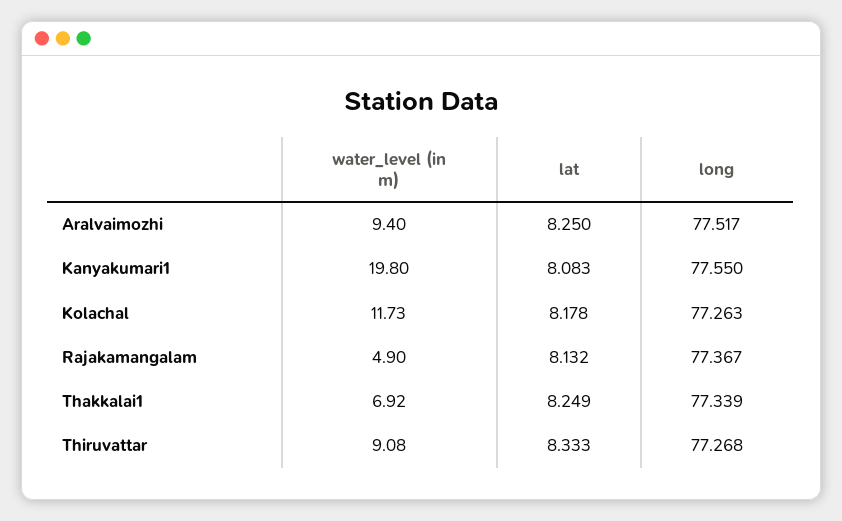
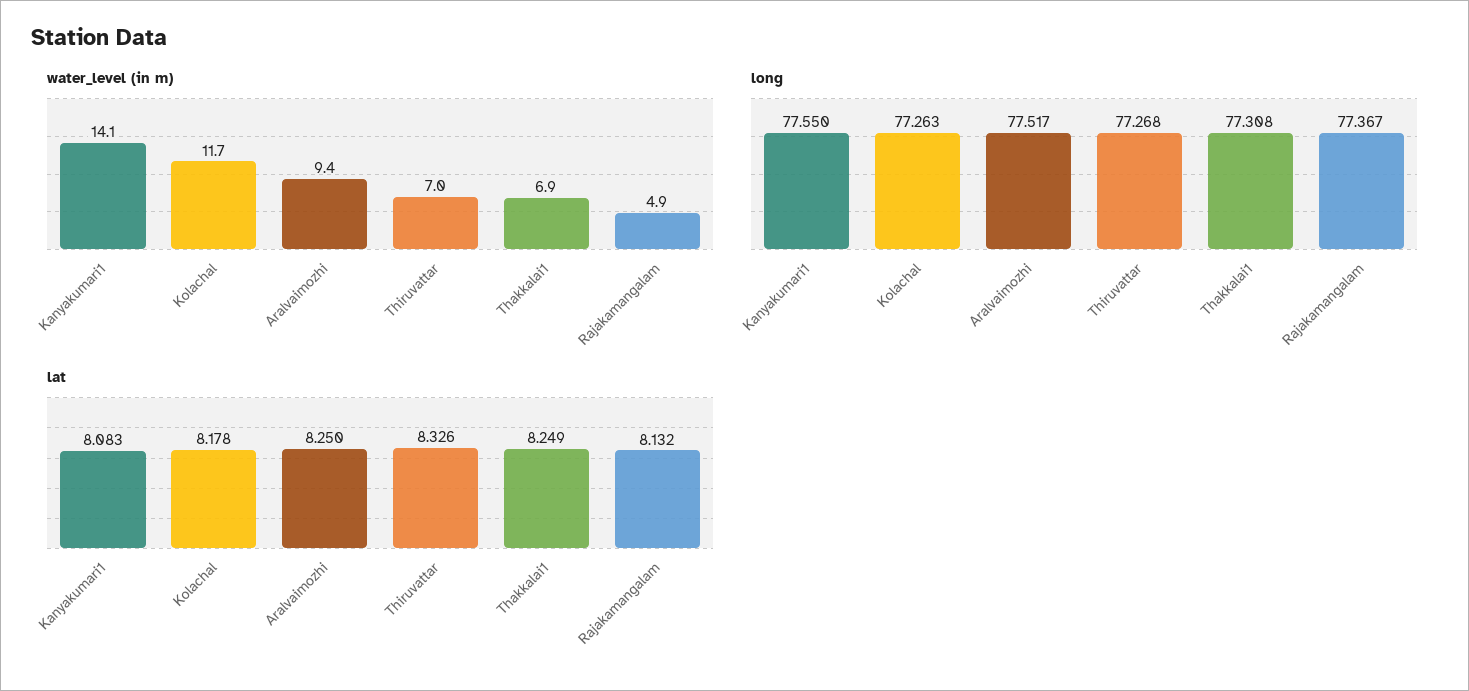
  {
    "water_level (in m)": {
      "Aralvaimozhi": 9.4,
-     "Kanyakumari1": 19.8,
+     "Kanyakumari1": 14.1,
      "Kolachal": 11.73,
      "Rajakamangalam": 4.9,
      "Thakkalai1": 6.92,
-     "Thiruvattar": 9.08
+     "Thiruvattar": 7
    },
    "lat": {
      "Aralvaimozhi": 8.25,
      "Kanyakumari1": 8.083,
      "Kolachal": 8.178,
      "Rajakamangalam": 8.132,
      "Thakkalai1": 8.249,
-     "Thiruvattar": 8.333
+     "Thiruvattar": 8.326
    },
    "long": {
      "Aralvaimozhi": 77.517,
      "Kanyakumari1": 77.55,
      "Kolachal": 77.263,
      "Rajakamangalam": 77.367,
-     "Thakkalai1": 77.339,
+     "Thakkalai1": 77.308,
      "Thiruvattar": 77.268
    }
  }

